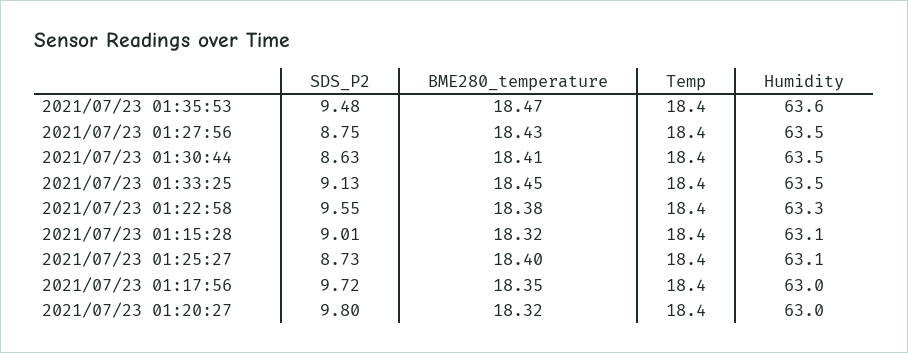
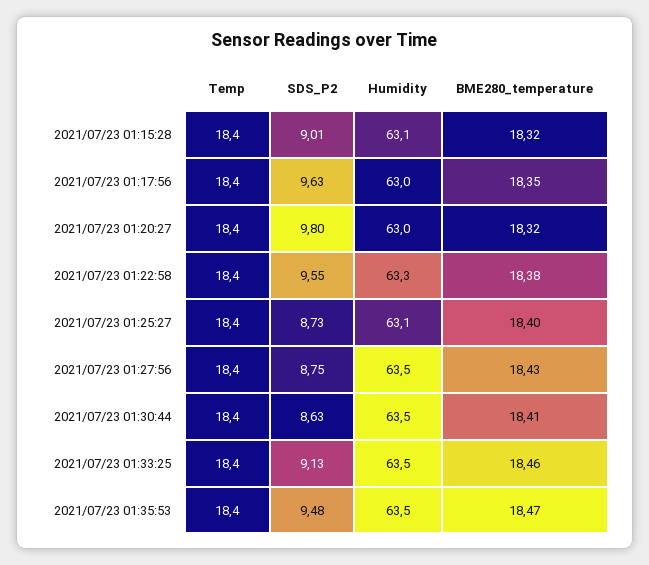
  {
    "SDS_P2": {
      "2021/07/23 01:35:53": 9.48,
      "2021/07/23 01:27:56": 8.75,
      "2021/07/23 01:30:44": 8.63,
      "2021/07/23 01:33:25": 9.13,
      "2021/07/23 01:22:58": 9.55,
      "2021/07/23 01:15:28": 9.01,
      "2021/07/23 01:25:27": 8.73,
-     "2021/07/23 01:17:56": 9.72,
+     "2021/07/23 01:17:56": 9.63,
      "2021/07/23 01:20:27": 9.8
    },
    "BME280_temperature": {
      "2021/07/23 01:35:53": 18.47,
      "2021/07/23 01:27:56": 18.43,
      "2021/07/23 01:30:44": 18.41,
-     "2021/07/23 01:33:25": 18.45,
+     "2021/07/23 01:33:25": 18.46,
      "2021/07/23 01:22:58": 18.38,
      "2021/07/23 01:15:28": 18.32,
      "2021/07/23 01:25:27": 18.4,
      "2021/07/23 01:17:56": 18.35,
      "2021/07/23 01:20:27": 18.32
    },
    "Temp": {
      "2021/07/23 01:35:53": 18.4,
      "2021/07/23 01:27:56": 18.4,
      "2021/07/23 01:30:44": 18.4,
      "2021/07/23 01:33:25": 18.4,
      "2021/07/23 01:22:58": 18.4,
      "2021/07/23 01:15:28": 18.4,
      "2021/07/23 01:25:27": 18.4,
      "2021/07/23 01:17:56": 18.4,
      "2021/07/23 01:20:27": 18.4
    },
    "Humidity": {
-     "2021/07/23 01:35:53": 63.6,
+     "2021/07/23 01:35:53": 63.5,
      "2021/07/23 01:27:56": 63.5,
      "2021/07/23 01:30:44": 63.5,
      "2021/07/23 01:33:25": 63.5,
      "2021/07/23 01:22:58": 63.3,
      "2021/07/23 01:15:28": 63.1,
      "2021/07/23 01:25:27": 63.1,
      "2021/07/23 01:17:56": 63,
      "2021/07/23 01:20:27": 63
    }
  }

